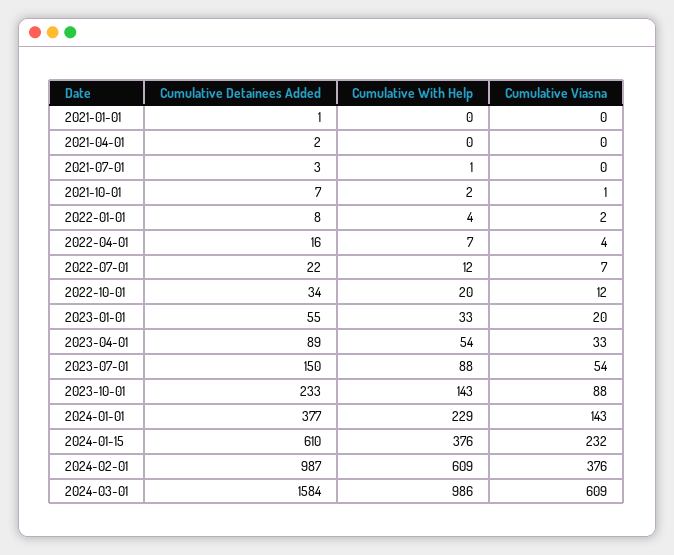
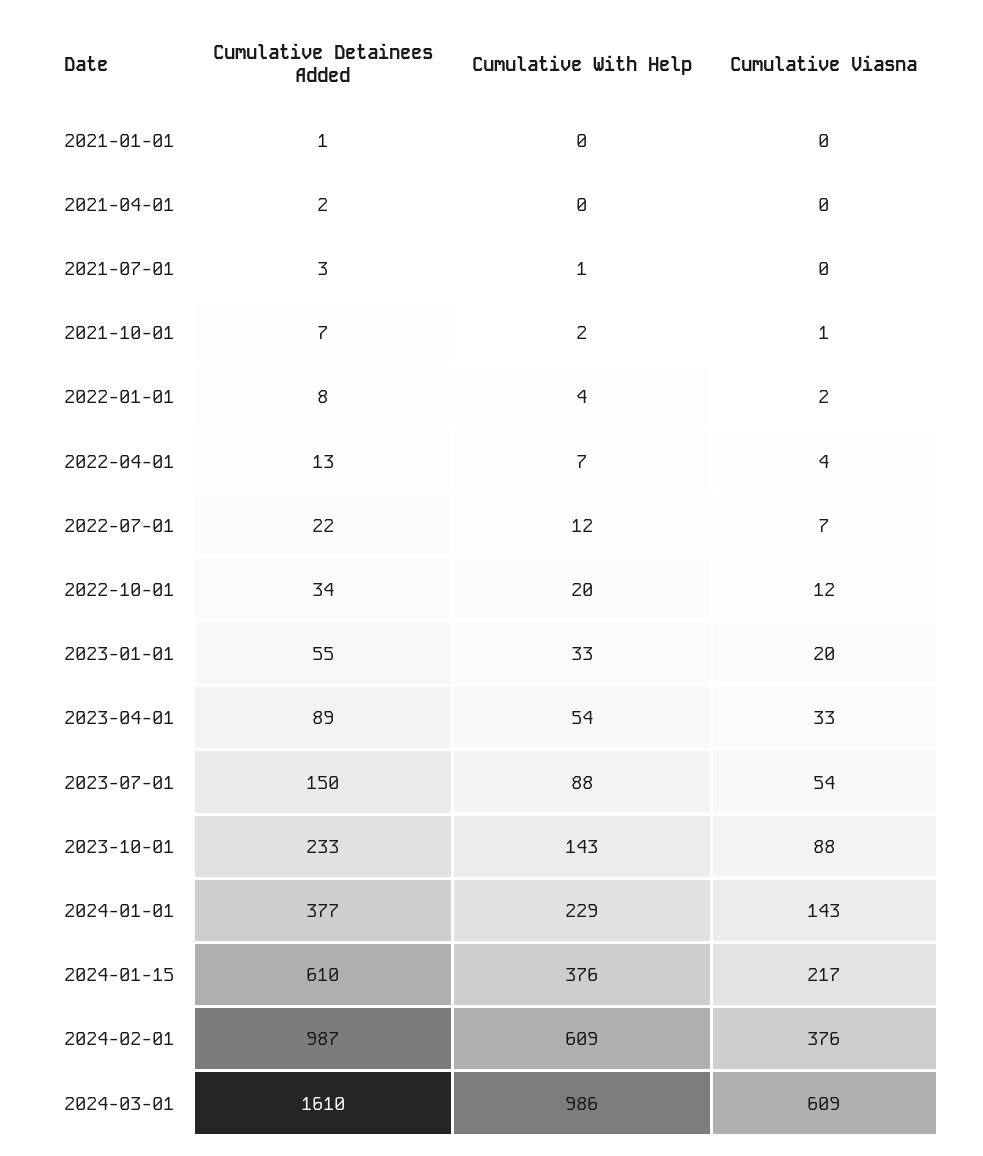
  {
    "Cumulative Detainees Added": {
      "2021-01-01": 1,
      "2021-04-01": 2,
      "2021-07-01": 3,
      "2021-10-01": 7,
      "2022-01-01": 8,
-     "2022-04-01": 16,
+     "2022-04-01": 13,
      "2022-07-01": 22,
      "2022-10-01": 34,
      "2023-01-01": 55,
      "2023-04-01": 89,
      "2023-07-01": 150,
      "2023-10-01": 233,
      "2024-01-01": 377,
      "2024-01-15": 610,
      "2024-02-01": 987,
-     "2024-03-01": 1584
+     "2024-03-01": 1610
    },
    "Cumulative With Help": {
      "2021-01-01": 0,
      "2021-04-01": 0,
      "2021-07-01": 1,
      "2021-10-01": 2,
      "2022-01-01": 4,
      "2022-04-01": 7,
      "2022-07-01": 12,
      "2022-10-01": 20,
      "2023-01-01": 33,
      "2023-04-01": 54,
      "2023-07-01": 88,
      "2023-10-01": 143,
      "2024-01-01": 229,
      "2024-01-15": 376,
      "2024-02-01": 609,
      "2024-03-01": 986
    },
    "Cumulative Viasna": {
      "2021-01-01": 0,
      "2021-04-01": 0,
      "2021-07-01": 0,
      "2021-10-01": 1,
      "2022-01-01": 2,
      "2022-04-01": 4,
      "2022-07-01": 7,
      "2022-10-01": 12,
      "2023-01-01": 20,
      "2023-04-01": 33,
      "2023-07-01": 54,
      "2023-10-01": 88,
      "2024-01-01": 143,
-     "2024-01-15": 232,
+     "2024-01-15": 217,
      "2024-02-01": 376,
      "2024-03-01": 609
    }
  }

